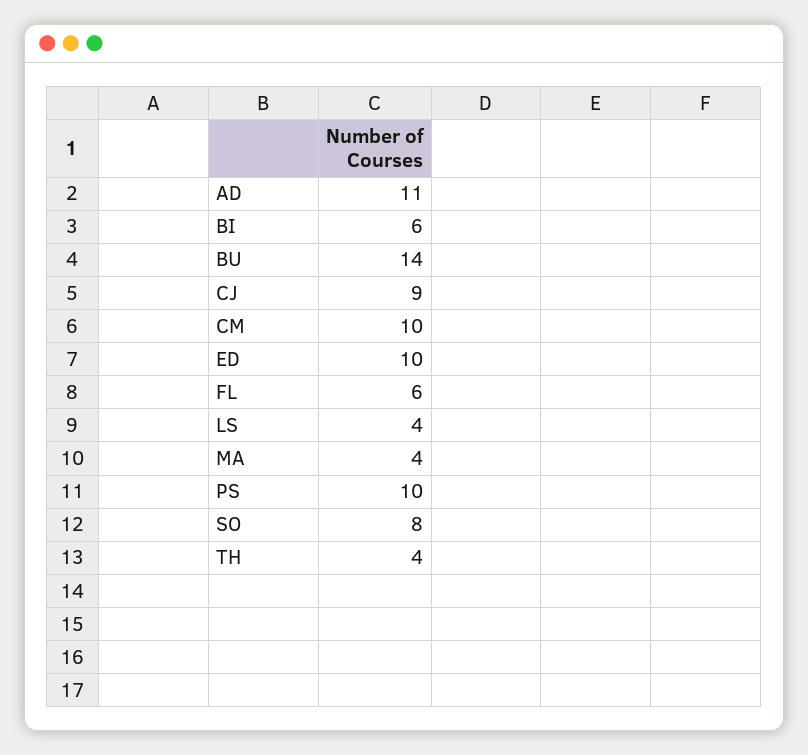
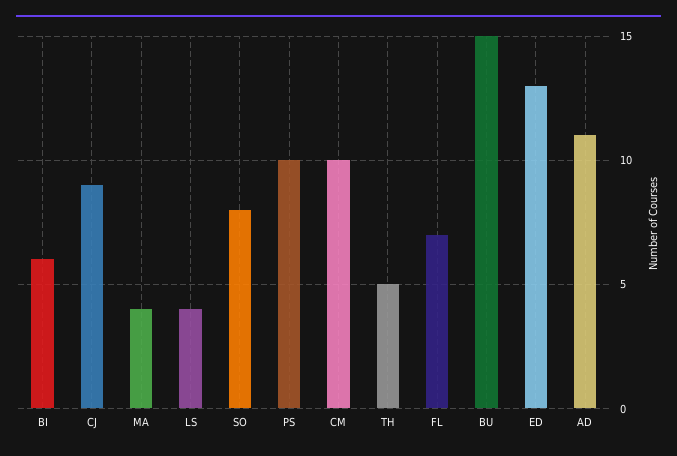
  {
    "AD": 11,
    "BI": 6,
-   "BU": 14,
+   "BU": 15,
    "CJ": 9,
    "CM": 10,
-   "ED": 10,
+   "ED": 13,
-   "FL": 6,
+   "FL": 7,
    "LS": 4,
    "MA": 4,
    "PS": 10,
    "SO": 8,
-   "TH": 4
+   "TH": 5
  }

